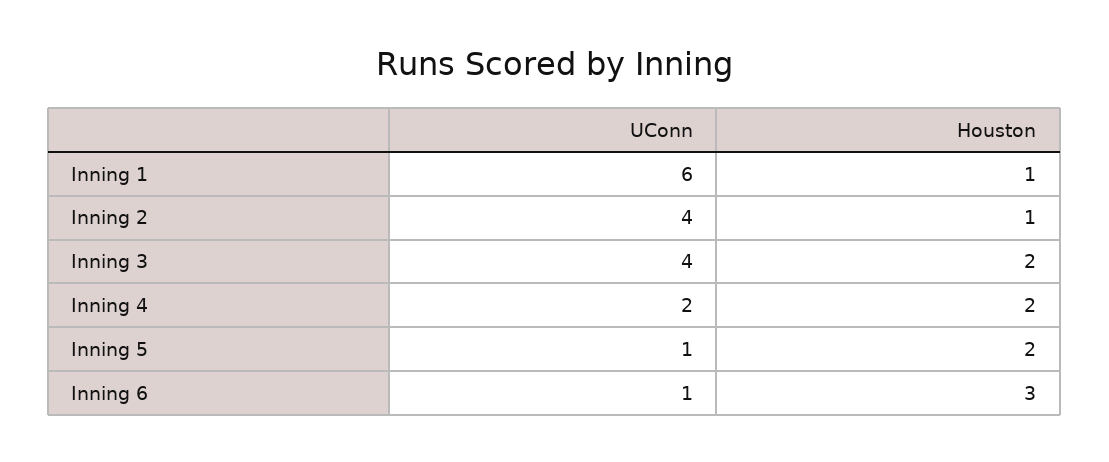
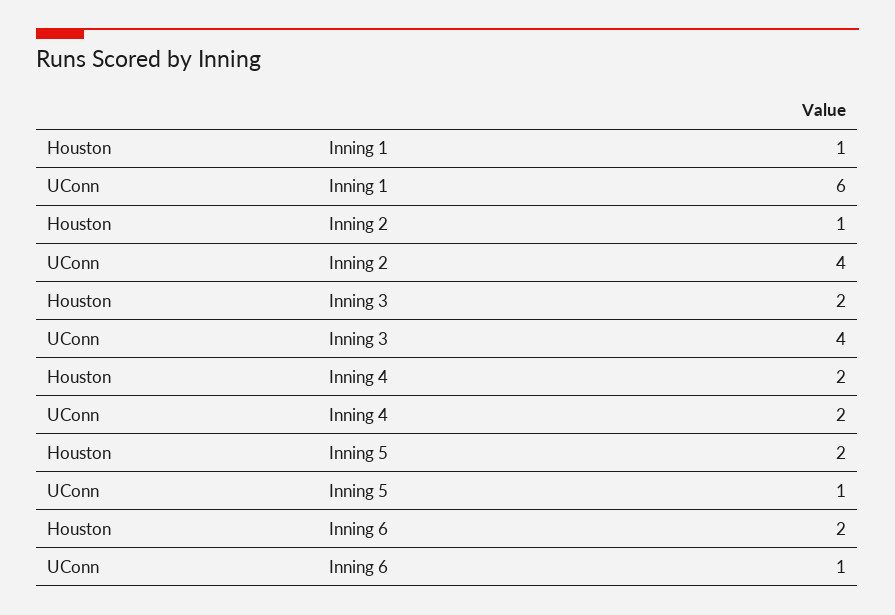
  {
    "UConn": {
      "Inning 1": 6,
      "Inning 2": 4,
      "Inning 3": 4,
      "Inning 4": 2,
      "Inning 5": 1,
      "Inning 6": 1
    },
    "Houston": {
      "Inning 1": 1,
      "Inning 2": 1,
      "Inning 3": 2,
      "Inning 4": 2,
      "Inning 5": 2,
-     "Inning 6": 3
+     "Inning 6": 2
    }
  }

